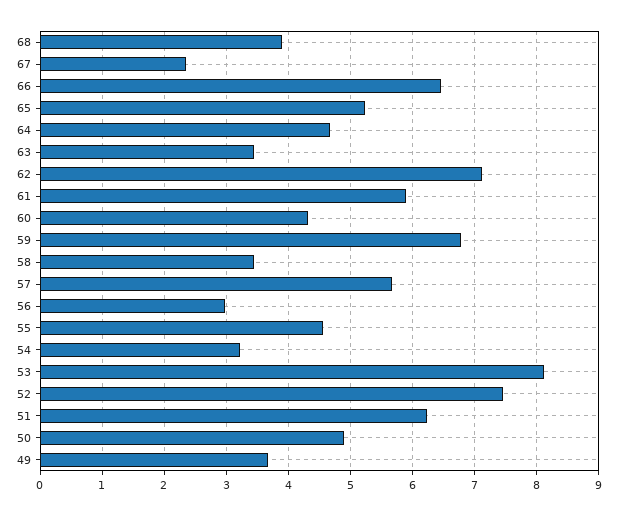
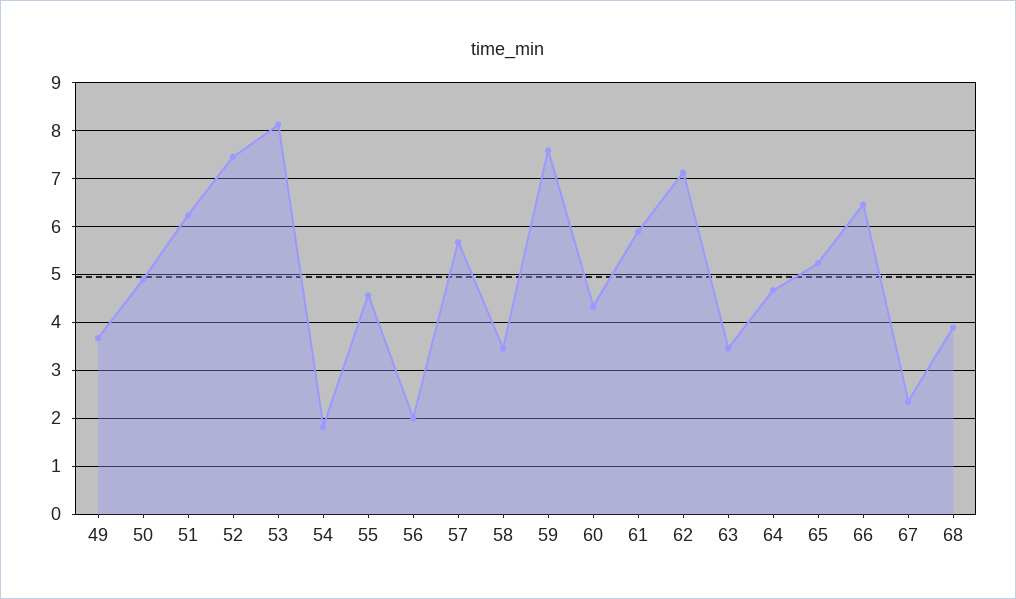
  {
    "68": 3.9,
    "67": 2.3,
    "66": 6.5,
    "65": 5.2,
    "64": 4.7,
    "63": 3.5,
    "62": 7.1,
    "61": 5.9,
    "60": 4.3,
-   "59": 6.8,
+   "59": 7.6,
    "58": 3.5,
    "57": 5.7,
-   "56": 3,
+   "56": 2,
    "55": 4.6,
-   "54": 3.2,
+   "54": 1.8,
    "53": 8.1,
    "52": 7.5,
    "51": 6.2,
    "50": 4.9,
    "49": 3.7
  }

